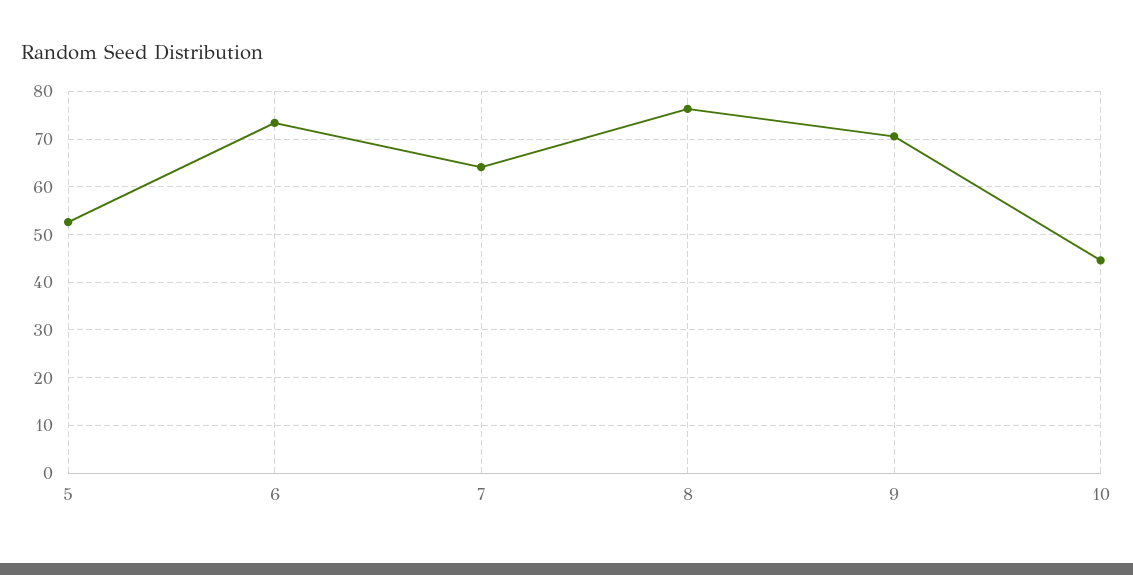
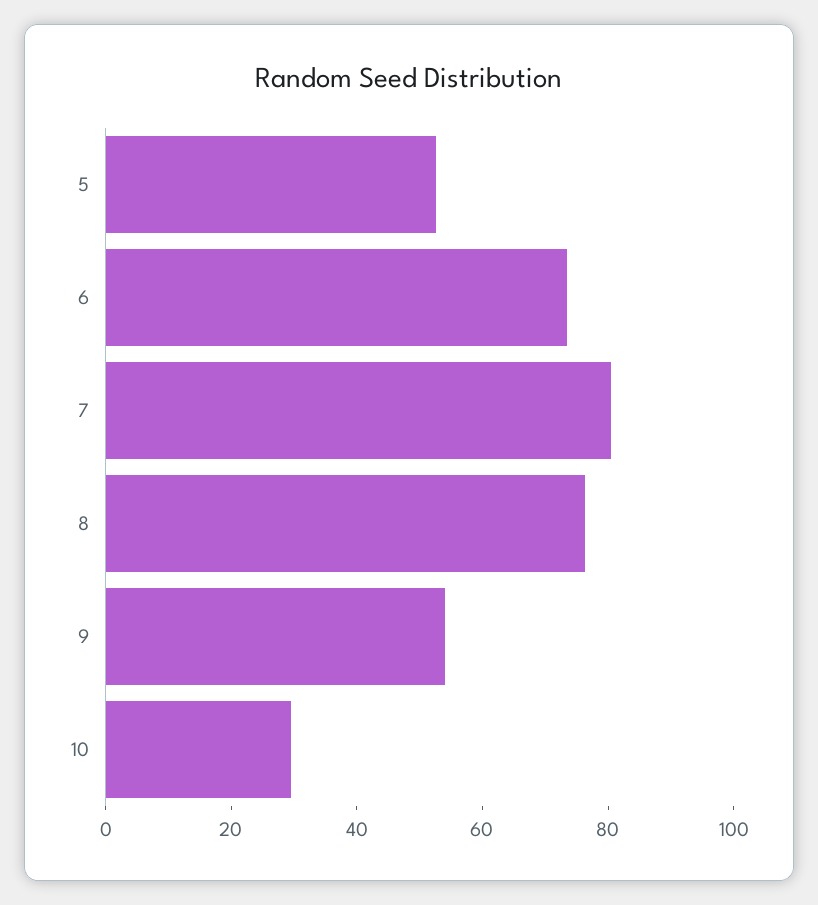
  {
    "5": 52,
    "6": 74,
-   "7": 64,
+   "7": 80,
    "8": 76,
-   "9": 70,
+   "9": 55,
-   "10": 44
+   "10": 30
  }

